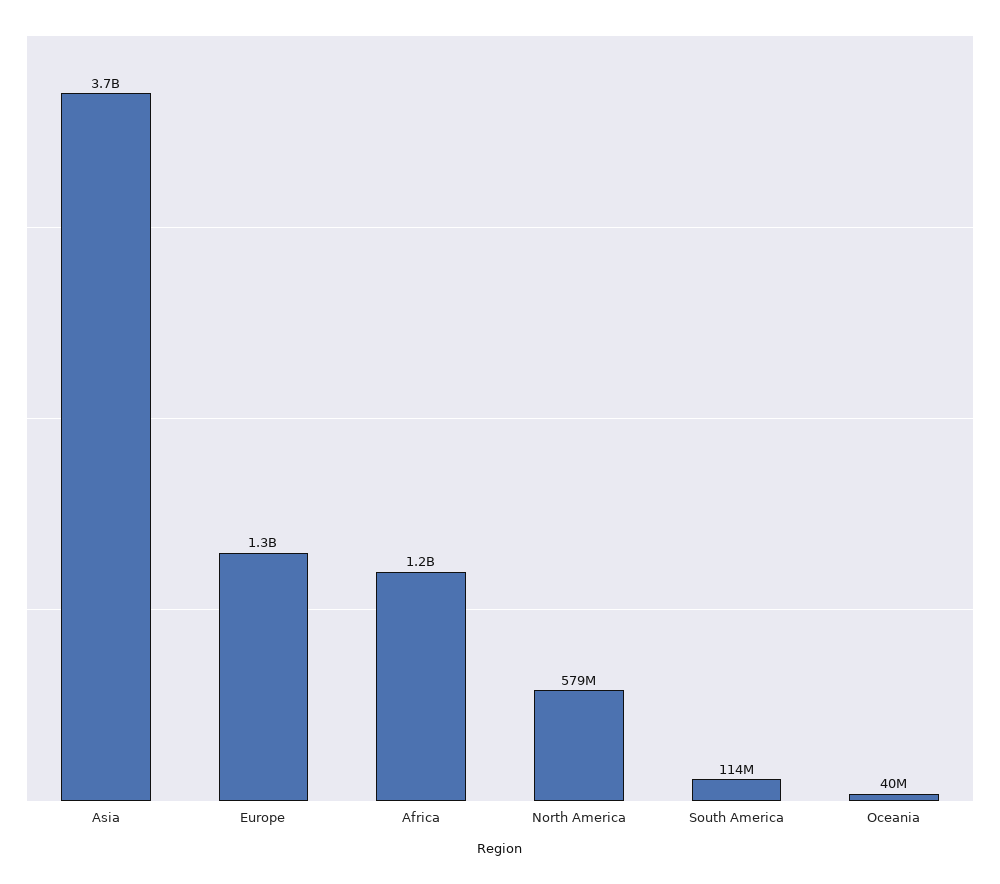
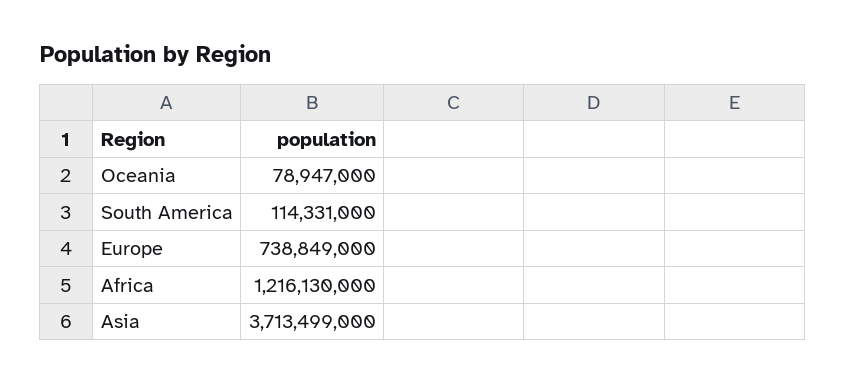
  {
    "Asia": 3713499000,
-   "Europe": 1300000000,
+   "Europe": 738849000,
    "Africa": 1216130000,
-   "North America": 579000000,
    "South America": 114331000,
-   "Oceania": 40000000
+   "Oceania": 78947000
  }

